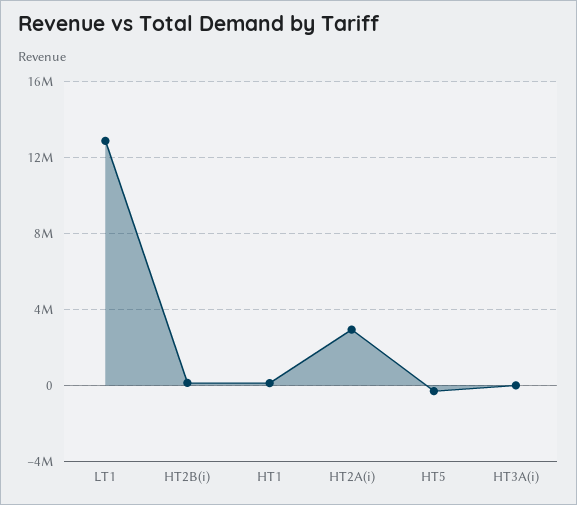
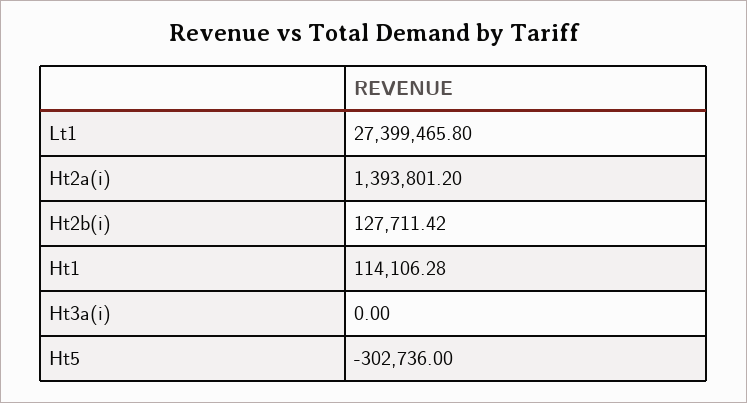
  {
-   "LT1": 13000000,
+   "LT1": 27399465.8,
    "HT2B(i)": 127711.42,
    "HT1": 114106.28,
-   "HT2A(i)": 3000000,
+   "HT2A(i)": 1393801.2,
    "HT5": -302736,
    "HT3A(i)": 0
  }

